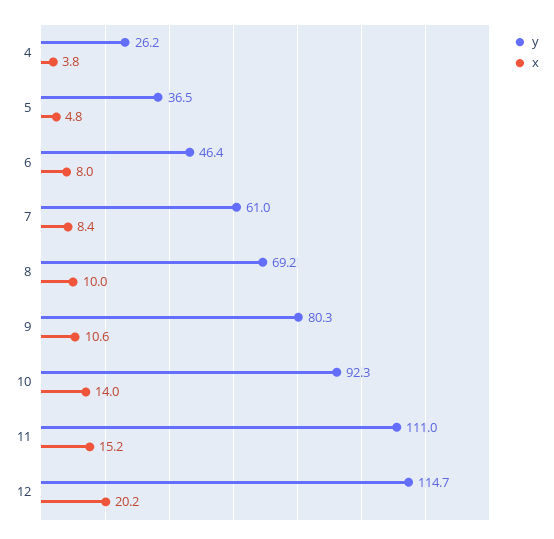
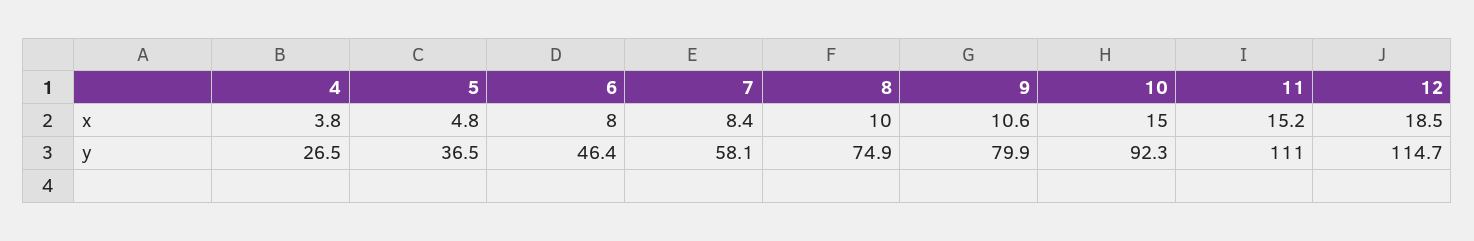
  {
    "y": {
-     "4": 26.2,
+     "4": 26.5,
      "5": 36.5,
      "6": 46.4,
-     "7": 61,
+     "7": 58.1,
-     "8": 69.2,
+     "8": 74.9,
-     "9": 80.3,
+     "9": 79.9,
      "10": 92.3,
      "11": 111,
      "12": 114.7
    },
    "x": {
      "4": 3.8,
      "5": 4.8,
      "6": 8,
      "7": 8.4,
      "8": 10,
      "9": 10.6,
-     "10": 14,
+     "10": 15,
      "11": 15.2,
-     "12": 20.2
+     "12": 18.5
    }
  }

